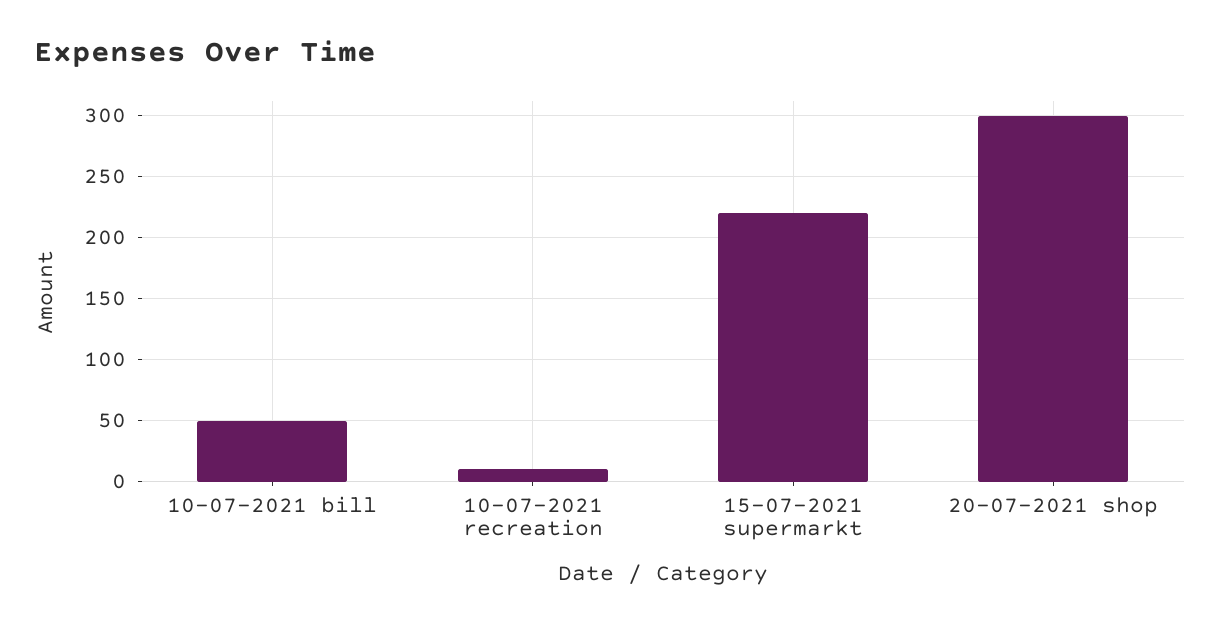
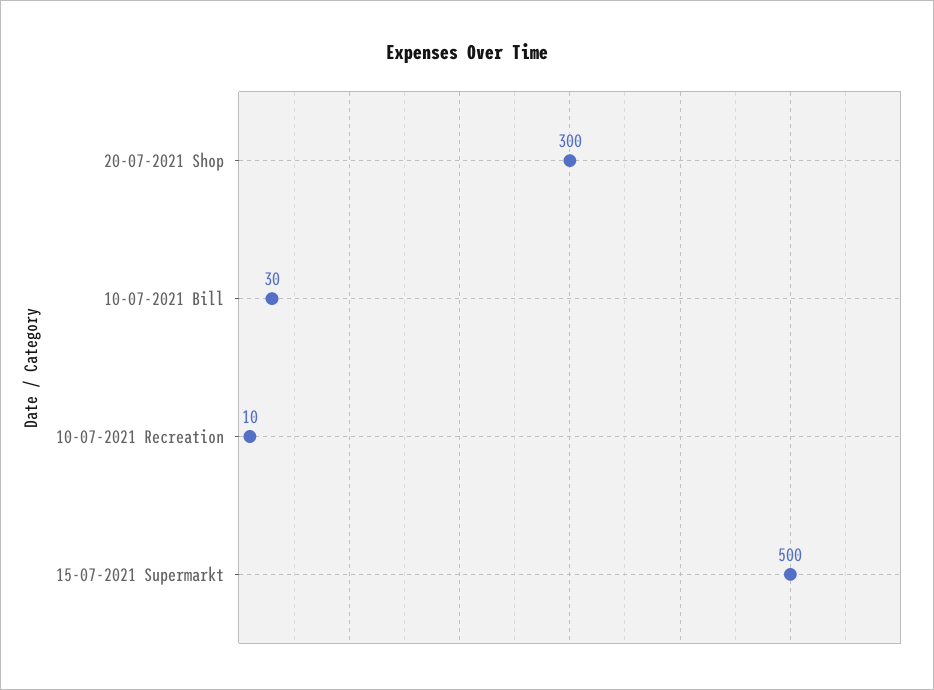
  {
-   "10-07-2021 bill": 50,
+   "10-07-2021 bill": 30,
    "10-07-2021 recreation": 10,
-   "15-07-2021 supermarkt": 220,
+   "15-07-2021 supermarkt": 500,
    "20-07-2021 shop": 300
  }

